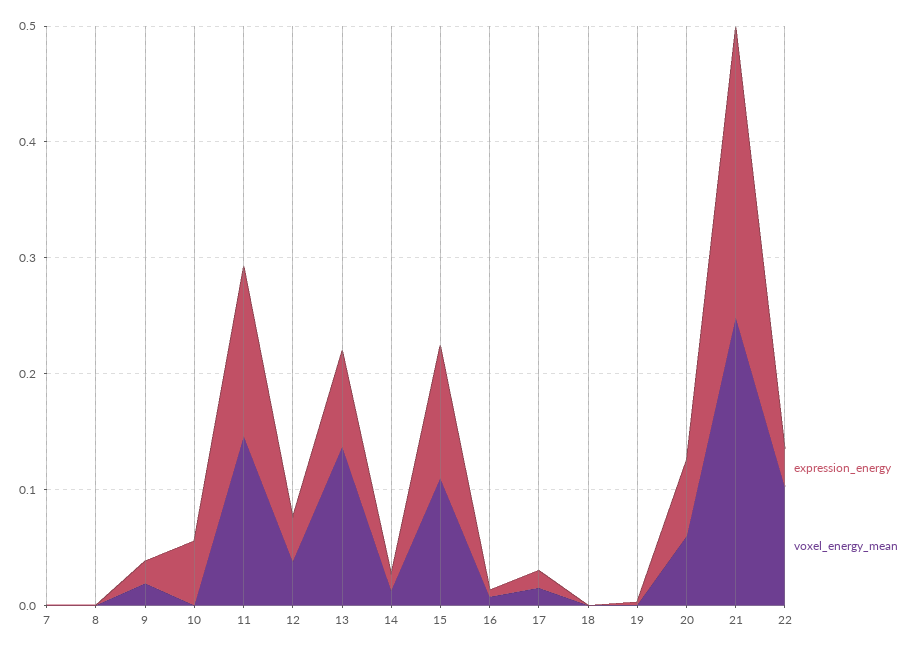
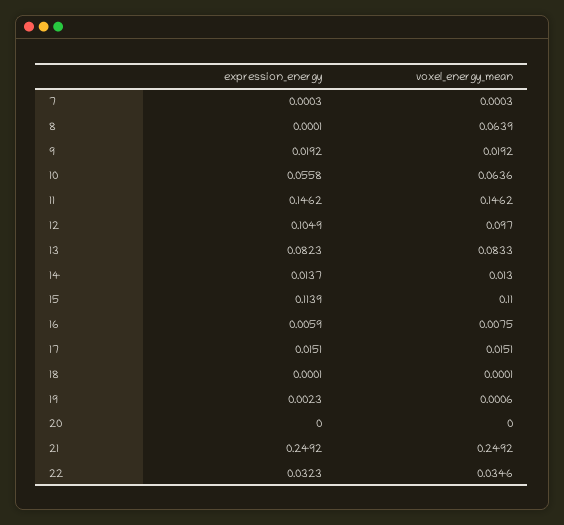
  {
    "expression_energy": {
      "7": 0.0003,
      "8": 0.0001,
      "9": 0.0192,
      "10": 0.0558,
      "11": 0.1462,
-     "12": 0.04,
+     "12": 0.1049,
      "13": 0.0823,
      "14": 0.0137,
      "15": 0.1139,
      "16": 0.0059,
      "17": 0.0151,
      "18": 0.0001,
      "19": 0.0023,
-     "20": 0.06,
+     "20": 0,
      "21": 0.2492,
      "22": 0.0323
    },
    "voxel_energy_mean": {
      "7": 0.0003,
-     "8": 0,
+     "8": 0.0639,
      "9": 0.0192,
-     "10": 0,
+     "10": 0.0636,
      "11": 0.1462,
-     "12": 0.04,
+     "12": 0.097,
-     "13": 0.14,
+     "13": 0.0833,
      "14": 0.013,
      "15": 0.11,
      "16": 0.0075,
      "17": 0.0151,
      "18": 0.0001,
      "19": 0.0006,
-     "20": 0.06,
+     "20": 0,
      "21": 0.2492,
-     "22": 0.1
+     "22": 0.0346
    }
  }

